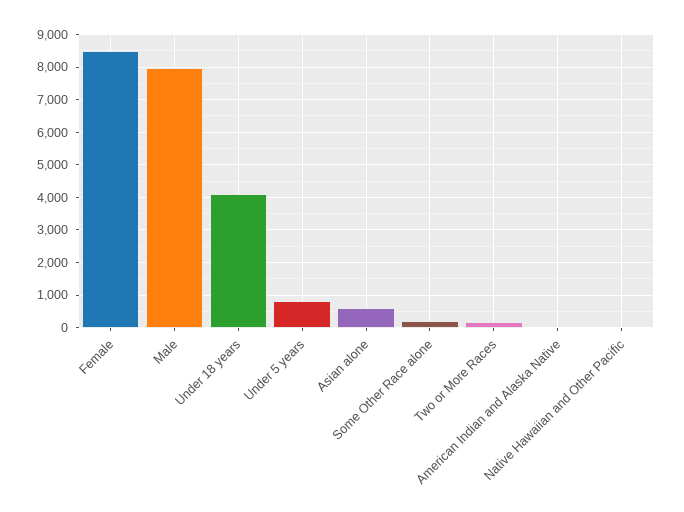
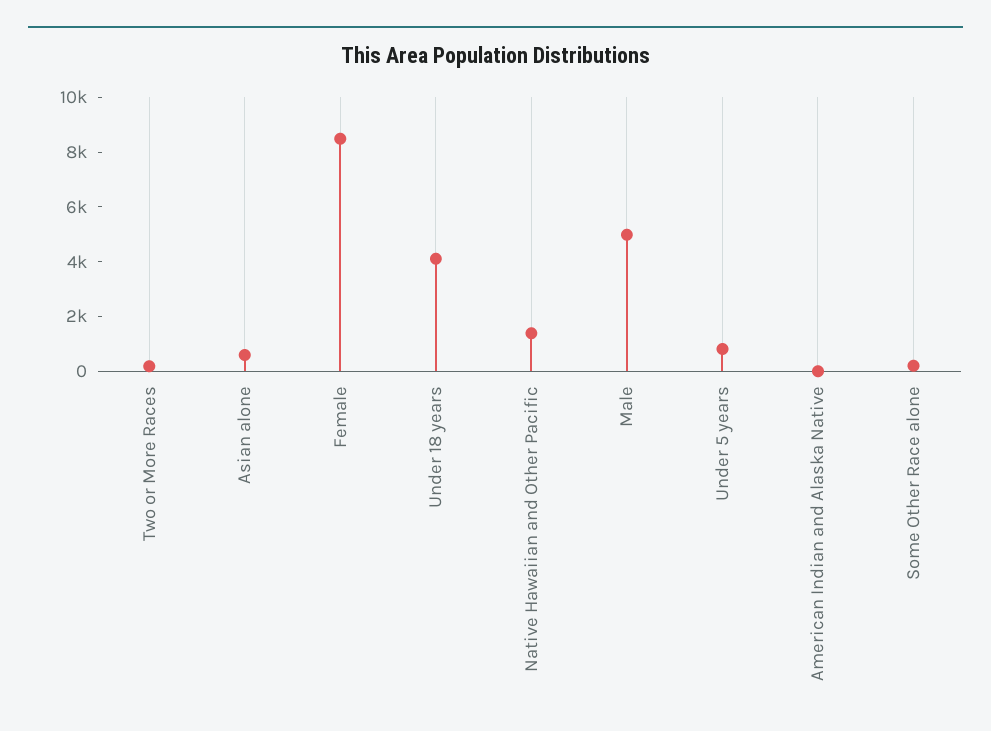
  {
    "Female": 8400,
-   "Male": 8000,
+   "Male": 5000,
    "Under 18 years": 4200,
    "Under 5 years": 800,
    "Asian alone": 600,
    "Some Other Race alone": 200,
    "Two or More Races": 200,
    "American Indian and Alaska Native": 0,
-   "Native Hawaiian and Other Pacific": 0
+   "Native Hawaiian and Other Pacific": 1500
  }

